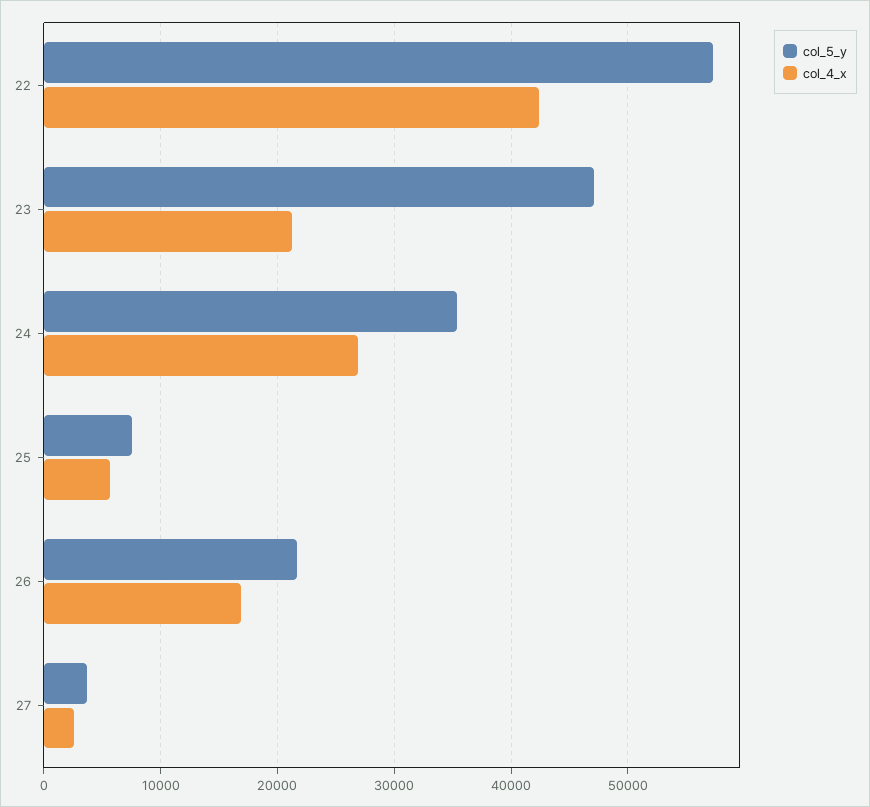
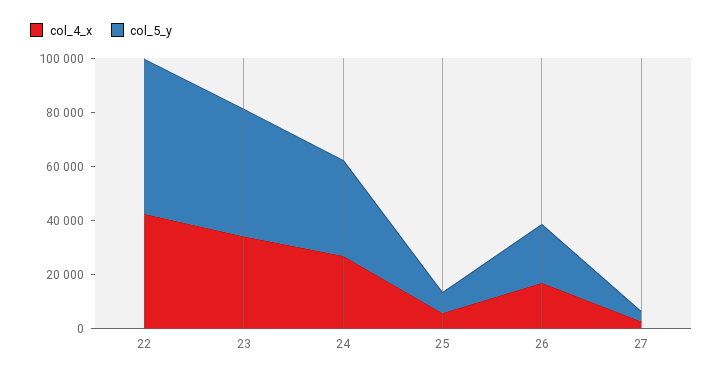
  {
    "col_5_y": {
      "22": 57000,
      "23": 47000,
      "24": 35000,
      "25": 8000,
      "26": 22000,
      "27": 4000
    },
    "col_4_x": {
      "22": 42000,
-     "23": 21000,
+     "23": 35000,
      "24": 27000,
      "25": 6000,
      "26": 17000,
      "27": 3000
    }
  }

